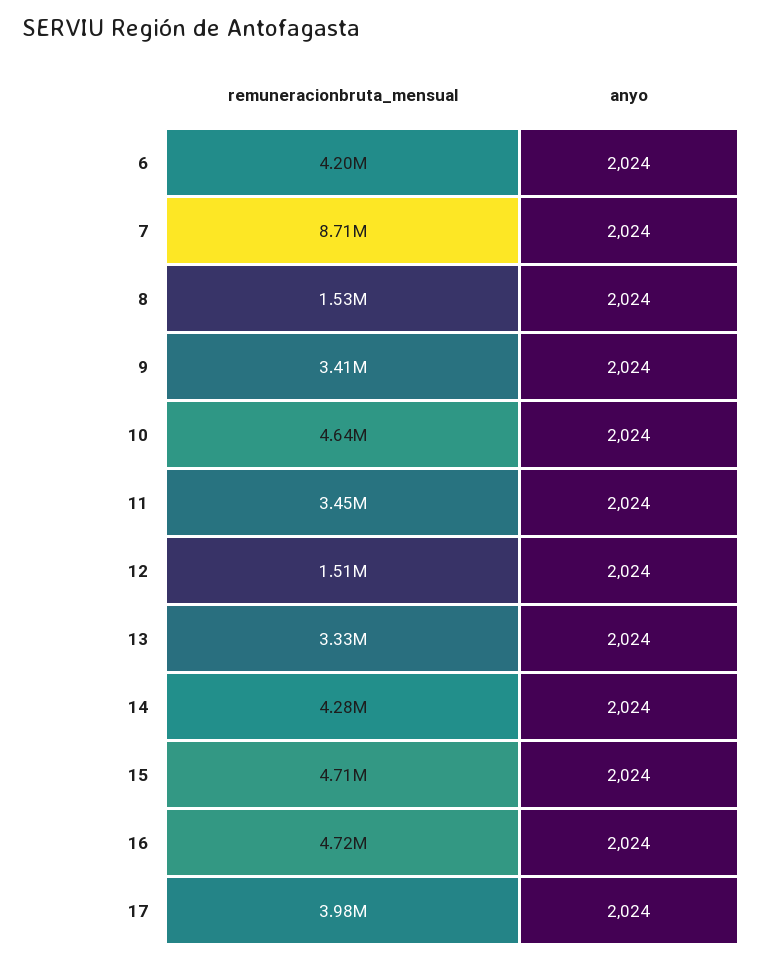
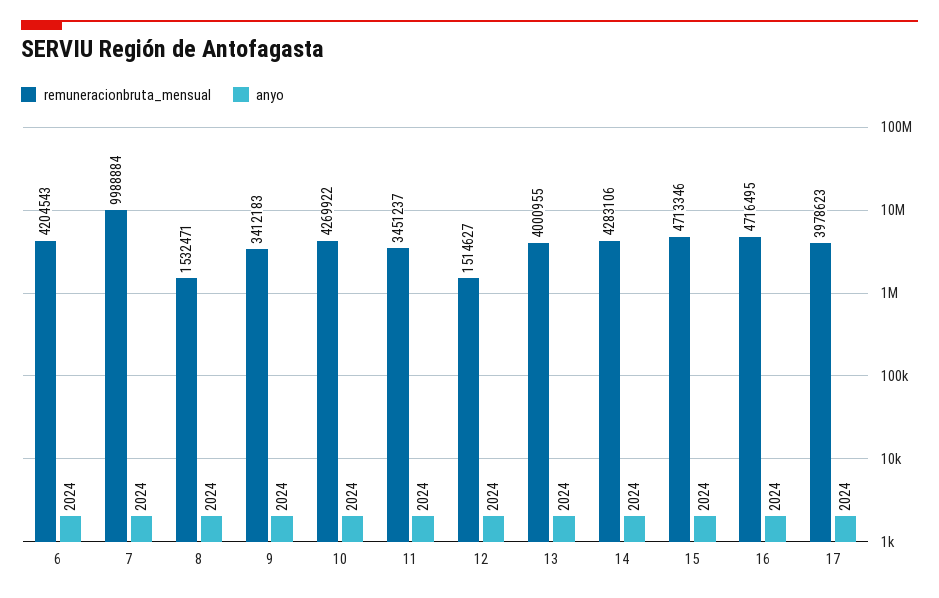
  {
    "remuneracionbruta_mensual": {
      "6": 4204543,
-     "7": 8710000,
+     "7": 9988884,
      "8": 1532471,
      "9": 3412183,
-     "10": 4640000,
+     "10": 4269922,
      "11": 3451237,
      "12": 1514627,
-     "13": 3330000,
+     "13": 4000955,
      "14": 4283106,
      "15": 4713346,
      "16": 4716495,
      "17": 3978623
    },
    "anyo": {
      "6": 2024,
      "7": 2024,
      "8": 2024,
      "9": 2024,
      "10": 2024,
      "11": 2024,
      "12": 2024,
      "13": 2024,
      "14": 2024,
      "15": 2024,
      "16": 2024,
      "17": 2024
    }
  }

